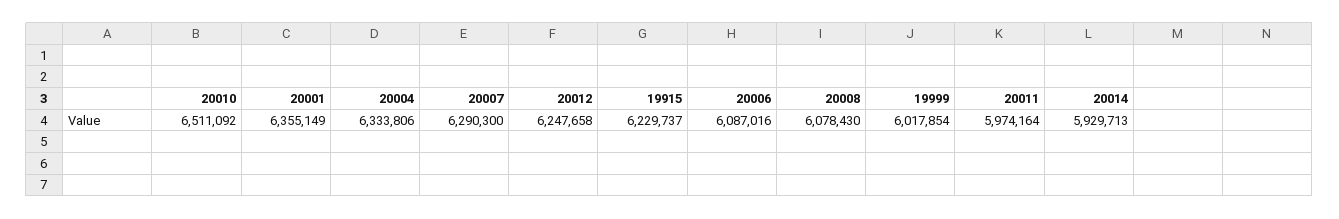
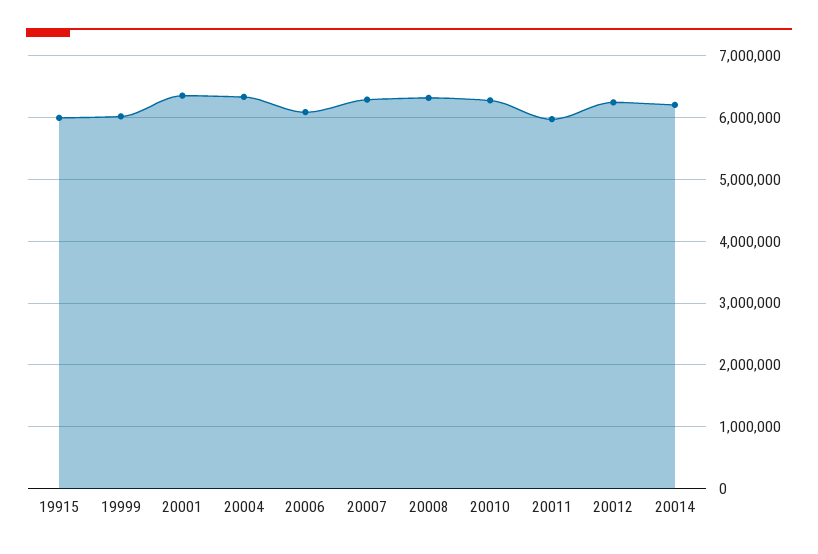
  {
-   "20010": 6511092,
+   "20010": 6300000,
    "20001": 6355149,
    "20004": 6333806,
    "20007": 6290300,
    "20012": 6247658,
-   "19915": 6229737,
+   "19915": 6000000,
    "20006": 6087016,
-   "20008": 6078430,
+   "20008": 6300000,
    "19999": 6017854,
    "20011": 5974164,
-   "20014": 5929713
+   "20014": 6200000
  }

